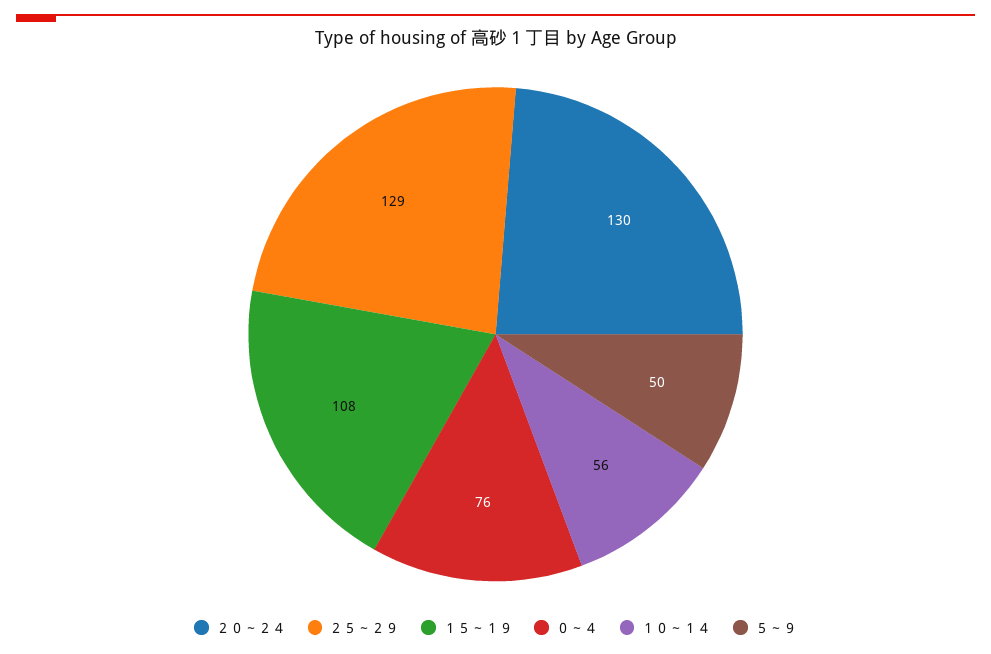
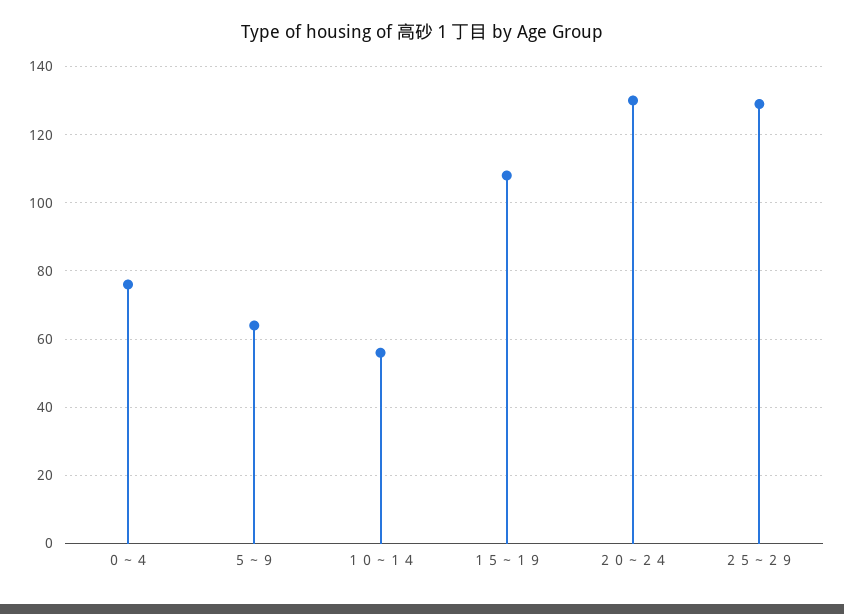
  {
    "２０～２４": 130,
    "２５～２９": 129,
    "１５～１９": 108,
    "０～４": 76,
    "１０～１４": 56,
-   "５～９": 50
+   "５～９": 65
  }

